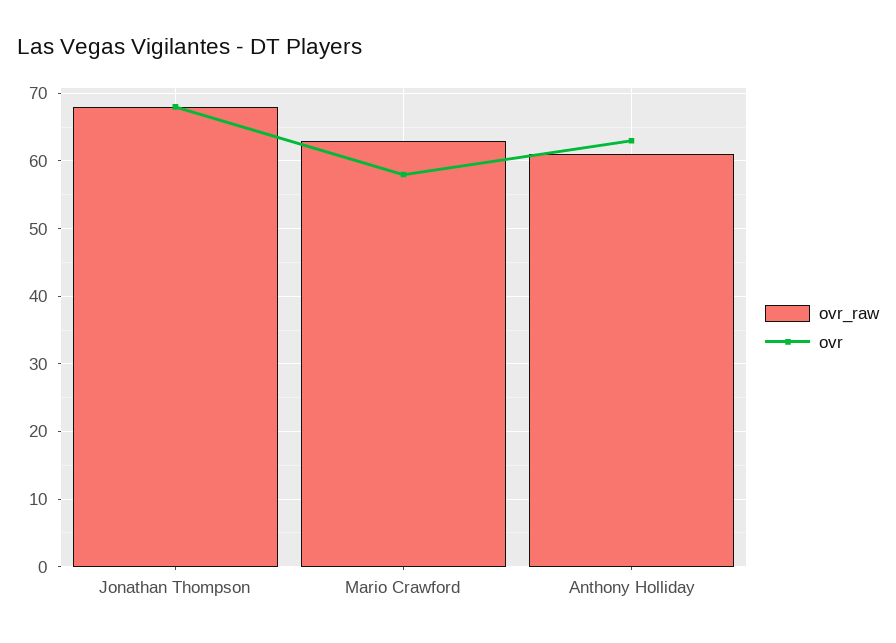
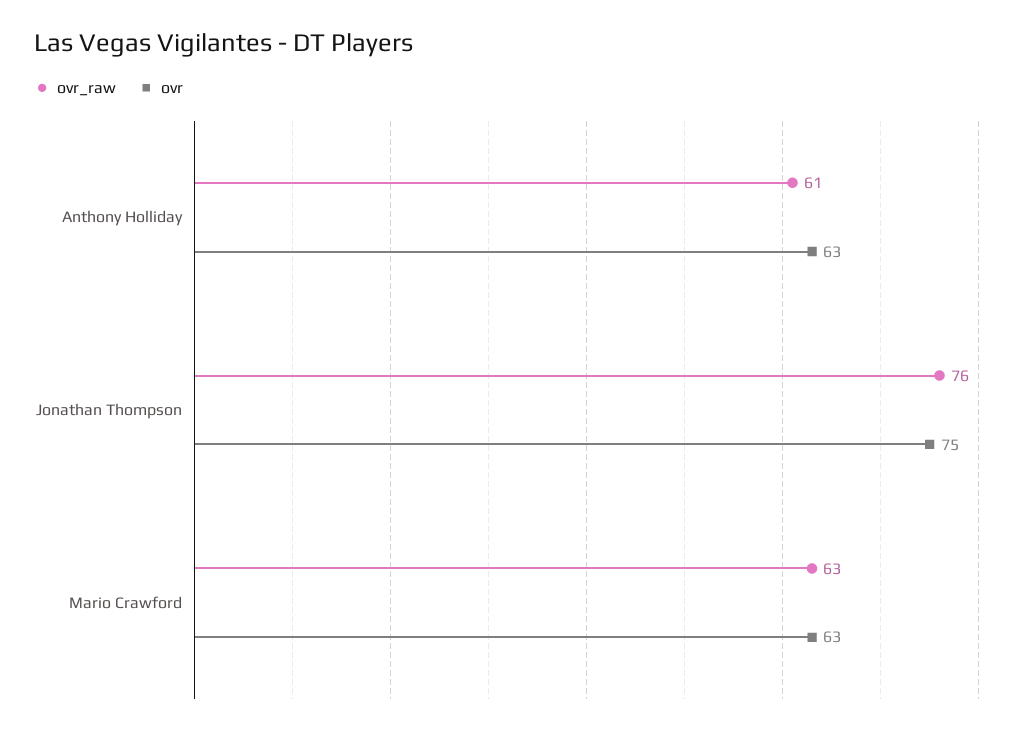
  {
    "ovr_raw": {
-     "Jonathan Thompson": 68,
+     "Jonathan Thompson": 76,
      "Mario Crawford": 63,
      "Anthony Holliday": 61
    },
    "ovr": {
-     "Jonathan Thompson": 68,
+     "Jonathan Thompson": 75,
-     "Mario Crawford": 58,
+     "Mario Crawford": 63,
      "Anthony Holliday": 63
    }
  }

